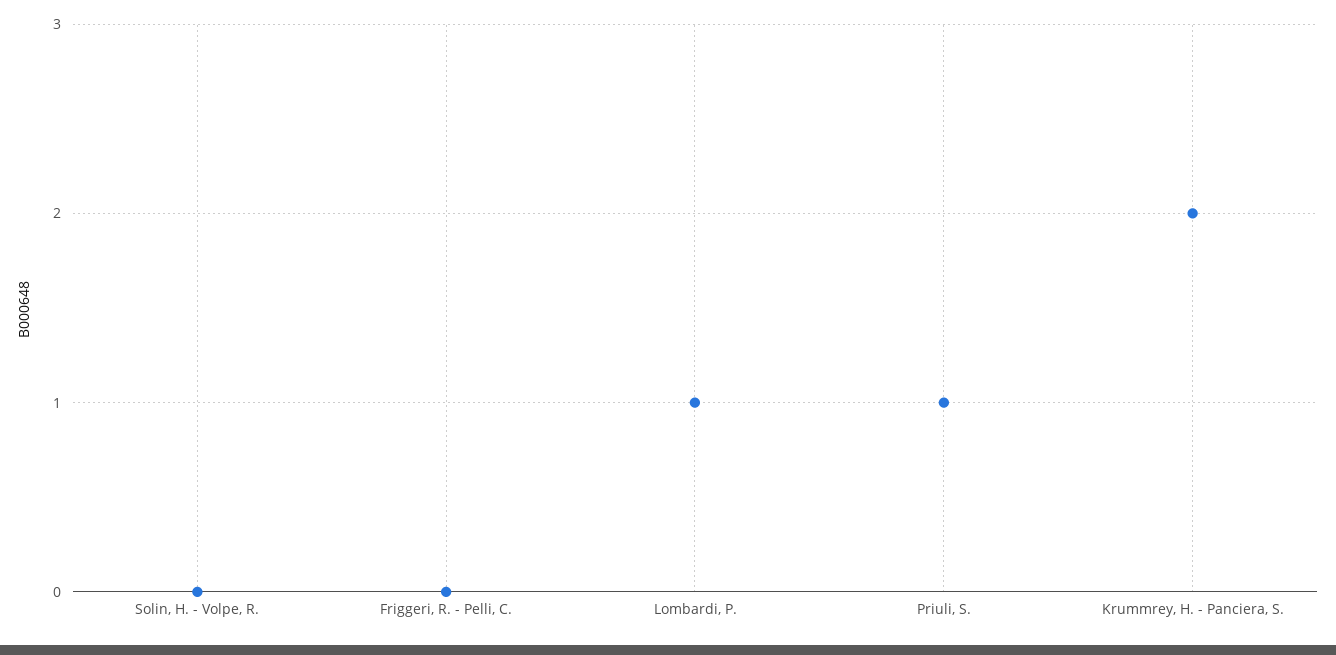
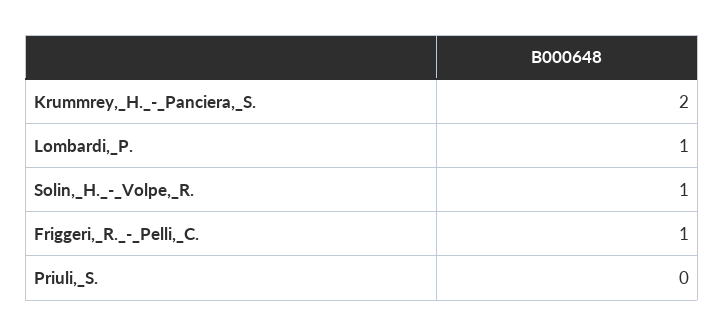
  {
-   "Solin, H. - Volpe, R.": 0,
+   "Solin, H. - Volpe, R.": 1,
-   "Friggeri, R. - Pelli, C.": 0,
+   "Friggeri, R. - Pelli, C.": 1,
    "Lombardi, P.": 1,
-   "Priuli, S.": 1,
+   "Priuli, S.": 0,
    "Krummrey, H. - Panciera, S.": 2
  }

